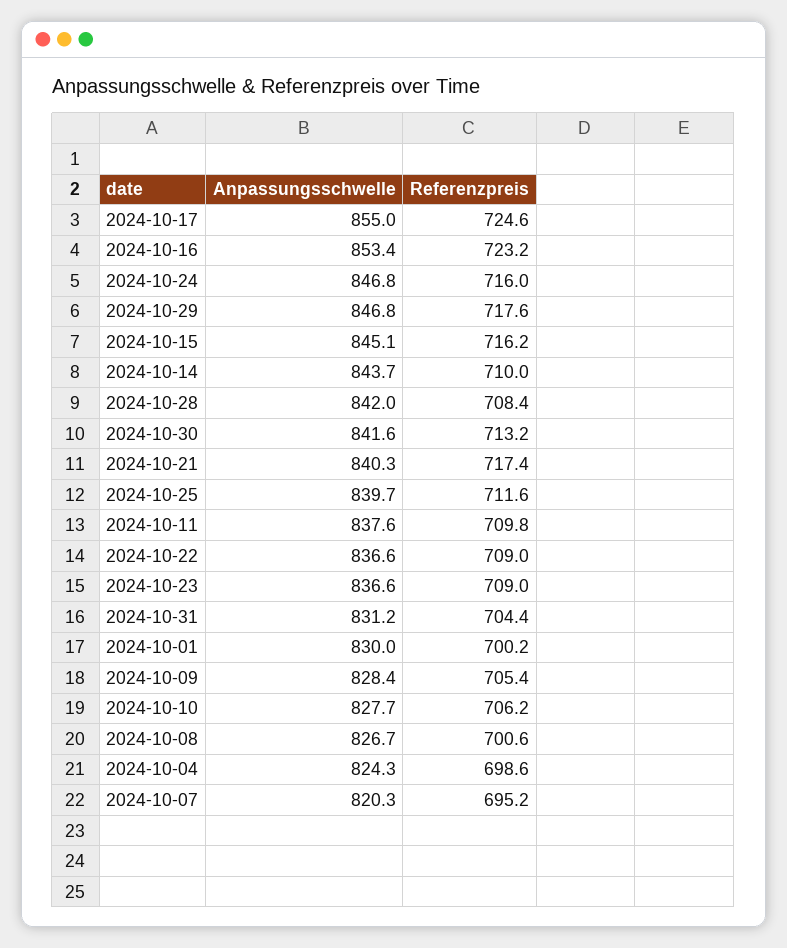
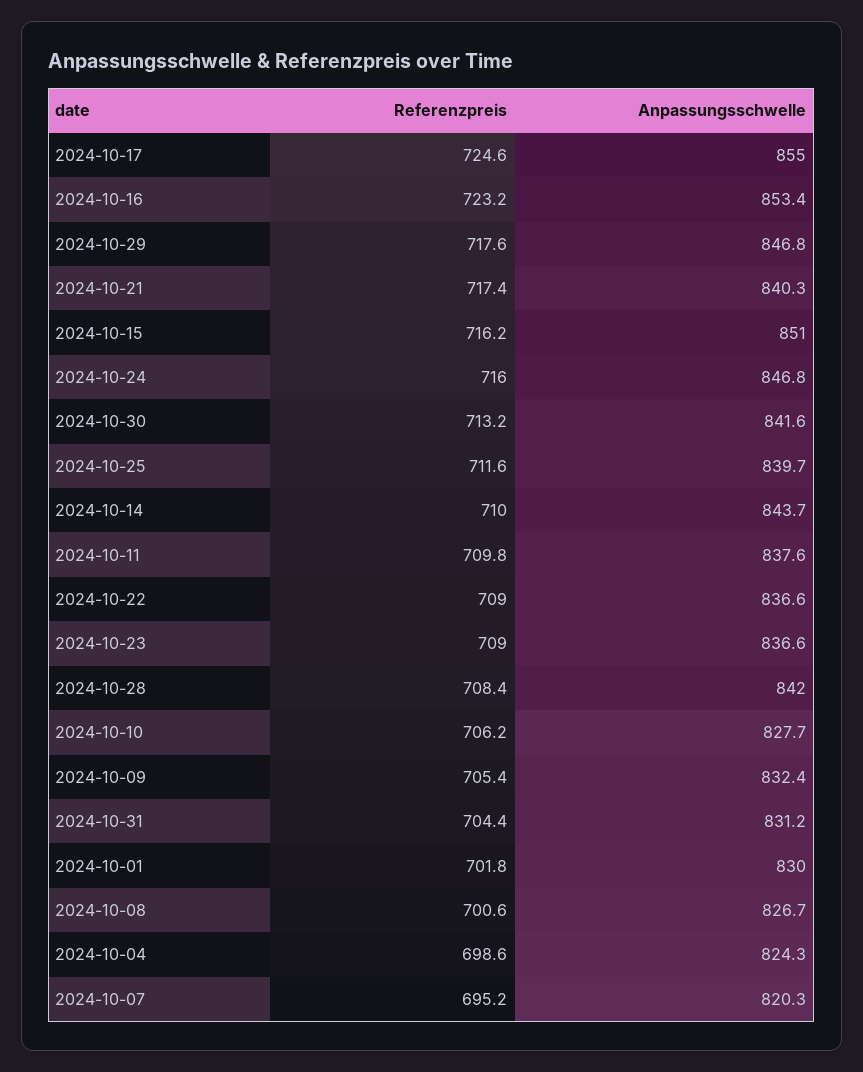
  {
    "Anpassungsschwelle": {
      "2024-10-17": 855,
      "2024-10-16": 853.4,
      "2024-10-24": 846.8,
      "2024-10-29": 846.8,
-     "2024-10-15": 845.1,
+     "2024-10-15": 851,
      "2024-10-14": 843.7,
      "2024-10-28": 842,
      "2024-10-30": 841.6,
      "2024-10-21": 840.3,
      "2024-10-25": 839.7,
      "2024-10-11": 837.6,
      "2024-10-22": 836.6,
      "2024-10-23": 836.6,
      "2024-10-31": 831.2,
      "2024-10-01": 830,
-     "2024-10-09": 828.4,
+     "2024-10-09": 832.4,
      "2024-10-10": 827.7,
      "2024-10-08": 826.7,
      "2024-10-04": 824.3,
      "2024-10-07": 820.3
    },
    "Referenzpreis": {
      "2024-10-17": 724.6,
      "2024-10-16": 723.2,
      "2024-10-24": 716,
      "2024-10-29": 717.6,
      "2024-10-15": 716.2,
      "2024-10-14": 710,
      "2024-10-28": 708.4,
      "2024-10-30": 713.2,
      "2024-10-21": 717.4,
      "2024-10-25": 711.6,
      "2024-10-11": 709.8,
      "2024-10-22": 709,
      "2024-10-23": 709,
      "2024-10-31": 704.4,
-     "2024-10-01": 700.2,
+     "2024-10-01": 701.8,
      "2024-10-09": 705.4,
      "2024-10-10": 706.2,
      "2024-10-08": 700.6,
      "2024-10-04": 698.6,
      "2024-10-07": 695.2
    }
  }

